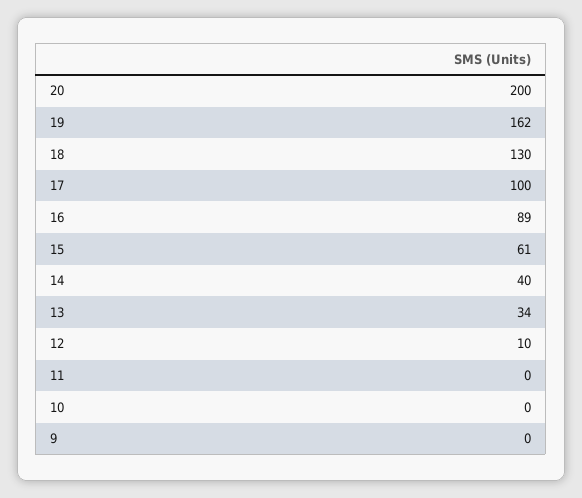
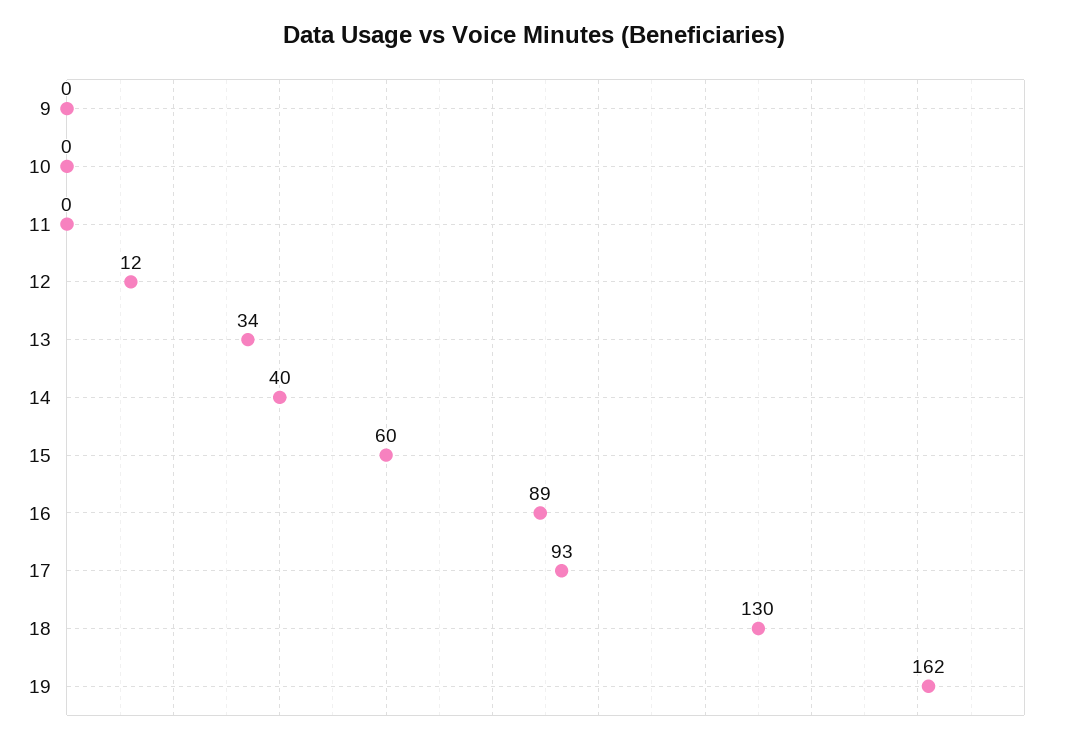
  {
-   "20": 200,
    "19": 162,
    "18": 130,
-   "17": 100,
+   "17": 93,
    "16": 89,
-   "15": 61,
+   "15": 60,
    "14": 40,
    "13": 34,
-   "12": 10,
+   "12": 12,
    "11": 0,
    "10": 0,
    "9": 0
  }

